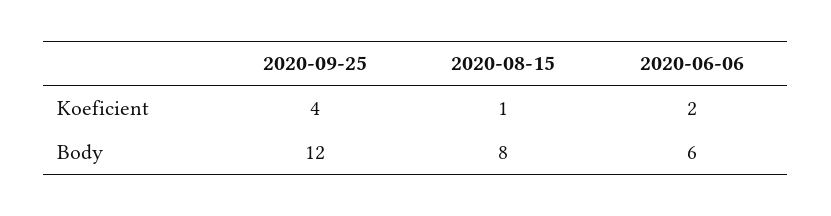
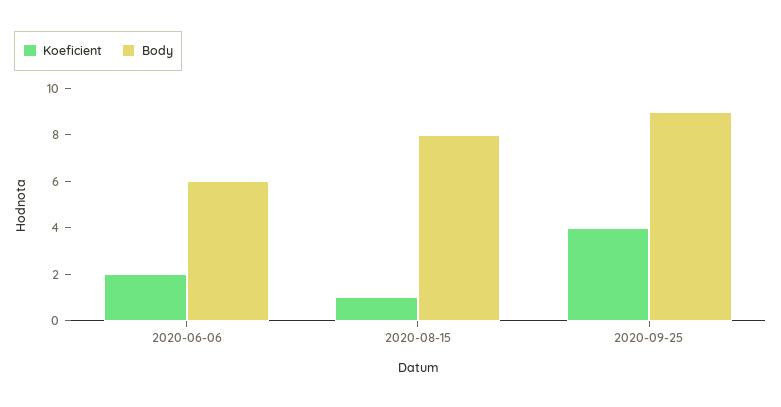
  {
    "Koeficient": {
      "2020-09-25": 4,
      "2020-08-15": 1,
      "2020-06-06": 2
    },
    "Body": {
-     "2020-09-25": 12,
+     "2020-09-25": 9,
      "2020-08-15": 8,
      "2020-06-06": 6
    }
  }

